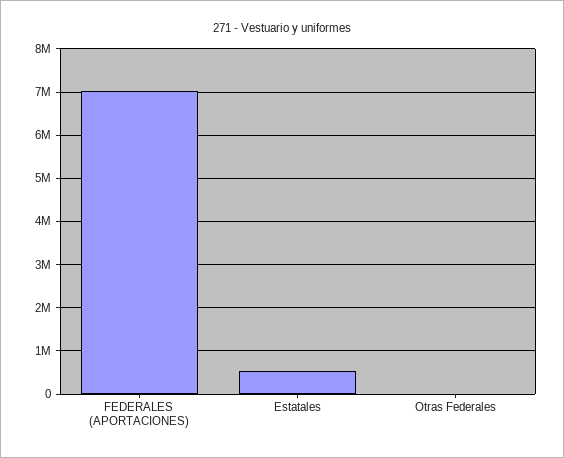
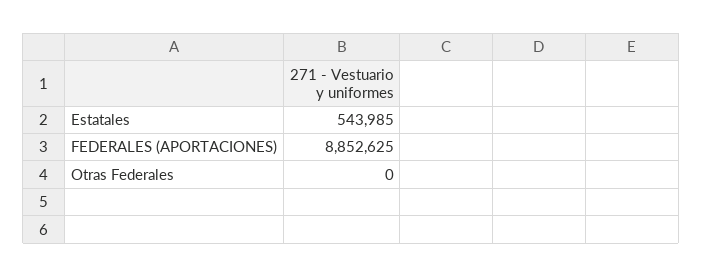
  {
-   "FEDERALES (APORTACIONES)": 7000000,
+   "FEDERALES (APORTACIONES)": 8852625,
    "Estatales": 543985,
    "Otras Federales": 0
  }

